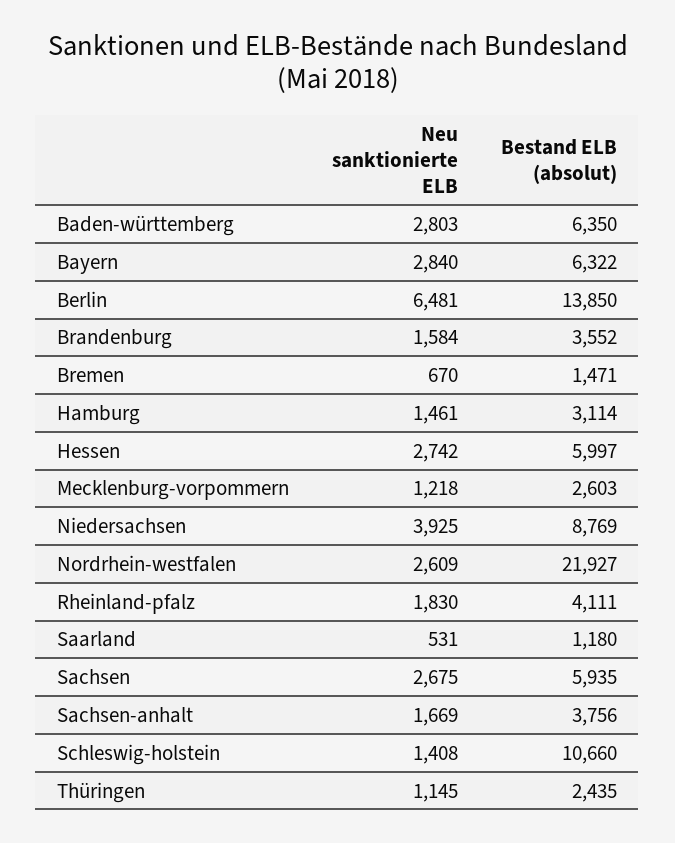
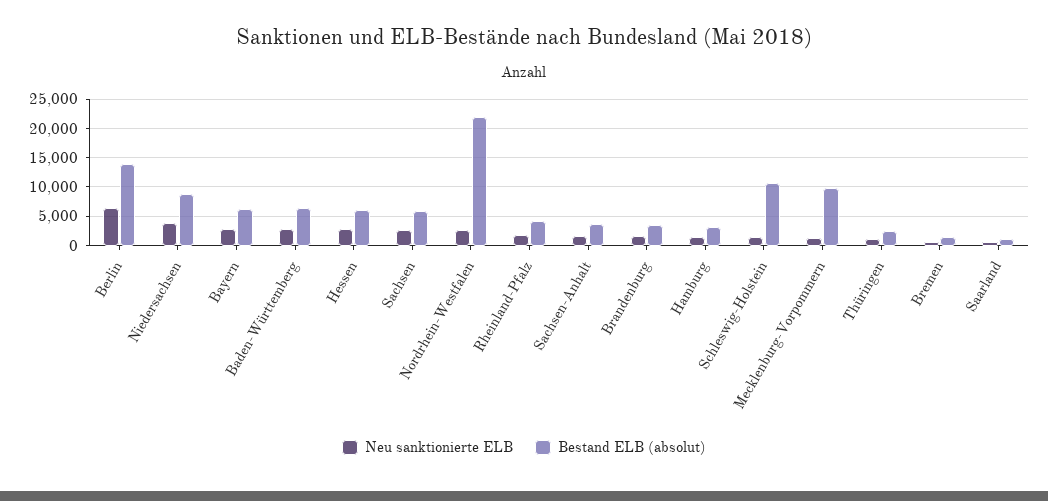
  {
    "Neu sanktionierte ELB": {
      "Baden-württemberg": 2803,
      "Bayern": 2840,
      "Berlin": 6481,
      "Brandenburg": 1584,
      "Bremen": 670,
      "Hamburg": 1461,
      "Hessen": 2742,
      "Mecklenburg-vorpommern": 1218,
      "Niedersachsen": 3925,
      "Nordrhein-westfalen": 2609,
      "Rheinland-pfalz": 1830,
      "Saarland": 531,
      "Sachsen": 2675,
      "Sachsen-anhalt": 1669,
      "Schleswig-holstein": 1408,
      "Thüringen": 1145
    },
    "Bestand ELB (absolut)": {
      "Baden-württemberg": 6350,
      "Bayern": 6322,
      "Berlin": 13850,
      "Brandenburg": 3552,
      "Bremen": 1471,
      "Hamburg": 3114,
      "Hessen": 5997,
-     "Mecklenburg-vorpommern": 2603,
+     "Mecklenburg-vorpommern": 10000,
      "Niedersachsen": 8769,
      "Nordrhein-westfalen": 21927,
      "Rheinland-pfalz": 4111,
      "Saarland": 1180,
      "Sachsen": 5935,
      "Sachsen-anhalt": 3756,
      "Schleswig-holstein": 10660,
      "Thüringen": 2435
    }
  }

